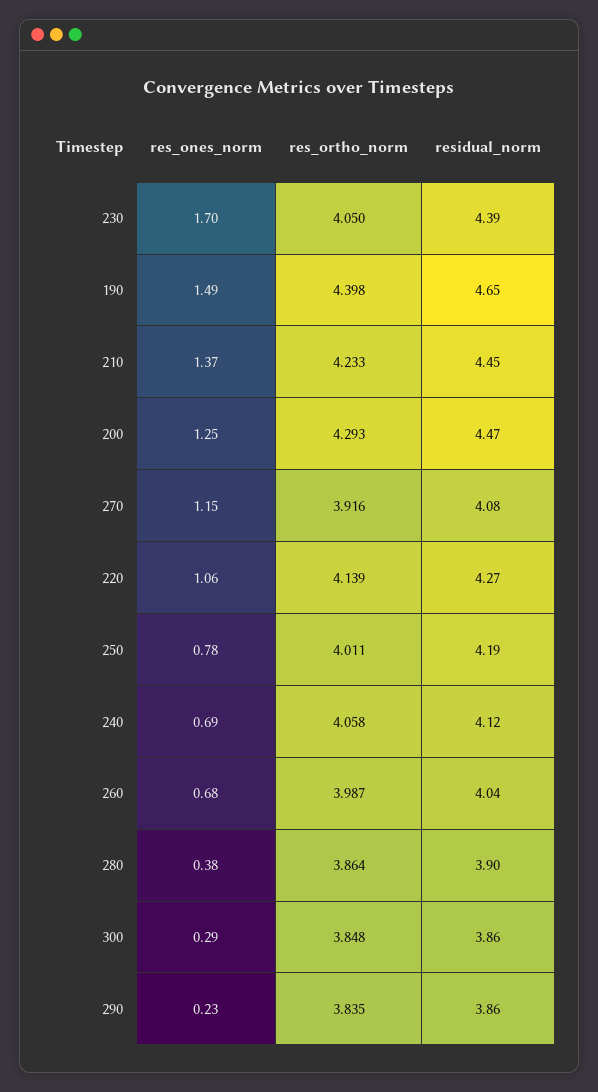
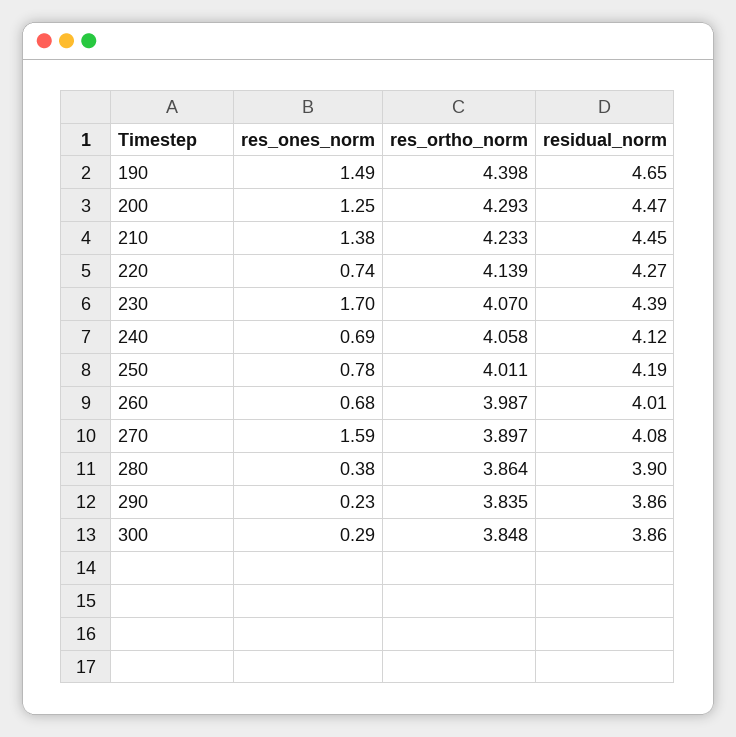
  {
    "res_ones_norm": {
      "230": 1.7,
      "190": 1.49,
-     "210": 1.37,
+     "210": 1.38,
      "200": 1.25,
-     "270": 1.15,
+     "270": 1.59,
-     "220": 1.06,
+     "220": 0.74,
      "250": 0.78,
      "240": 0.69,
      "260": 0.68,
      "280": 0.38,
      "300": 0.29,
      "290": 0.23
    },
    "res_ortho_norm": {
-     "230": 4.05,
+     "230": 4.07,
      "190": 4.398,
      "210": 4.233,
      "200": 4.293,
-     "270": 3.916,
+     "270": 3.897,
      "220": 4.139,
      "250": 4.011,
      "240": 4.058,
      "260": 3.987,
      "280": 3.864,
      "300": 3.848,
      "290": 3.835
    },
    "residual_norm": {
      "230": 4.39,
      "190": 4.65,
      "210": 4.45,
      "200": 4.47,
      "270": 4.08,
      "220": 4.27,
      "250": 4.19,
      "240": 4.12,
-     "260": 4.04,
+     "260": 4.01,
      "280": 3.9,
      "300": 3.86,
      "290": 3.86
    }
  }

